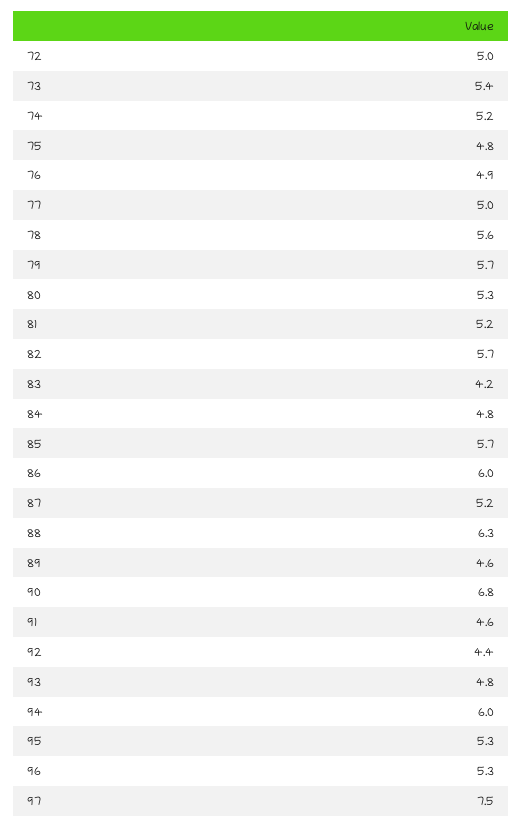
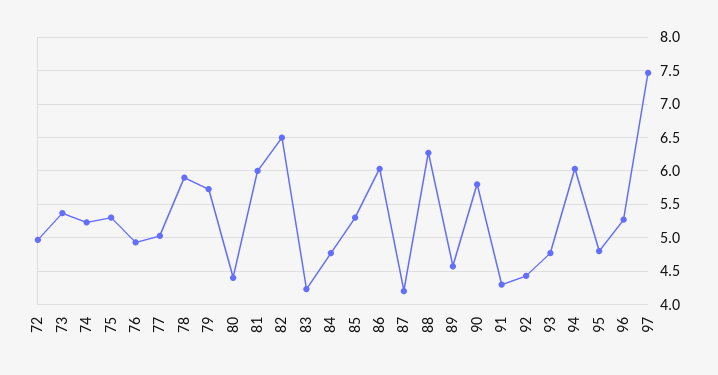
  {
    "72": 5,
    "73": 5.4,
    "74": 5.2,
-   "75": 4.8,
+   "75": 5.3,
    "76": 4.9,
    "77": 5,
-   "78": 5.6,
+   "78": 5.9,
    "79": 5.7,
-   "80": 5.3,
+   "80": 4.4,
-   "81": 5.2,
+   "81": 6,
-   "82": 5.7,
+   "82": 6.5,
    "83": 4.2,
    "84": 4.8,
-   "85": 5.7,
+   "85": 5.3,
    "86": 6,
-   "87": 5.2,
+   "87": 4.2,
    "88": 6.3,
    "89": 4.6,
-   "90": 6.8,
+   "90": 5.8,
-   "91": 4.6,
+   "91": 4.3,
    "92": 4.4,
    "93": 4.8,
    "94": 6,
-   "95": 5.3,
+   "95": 4.8,
    "96": 5.3,
    "97": 7.5
  }

